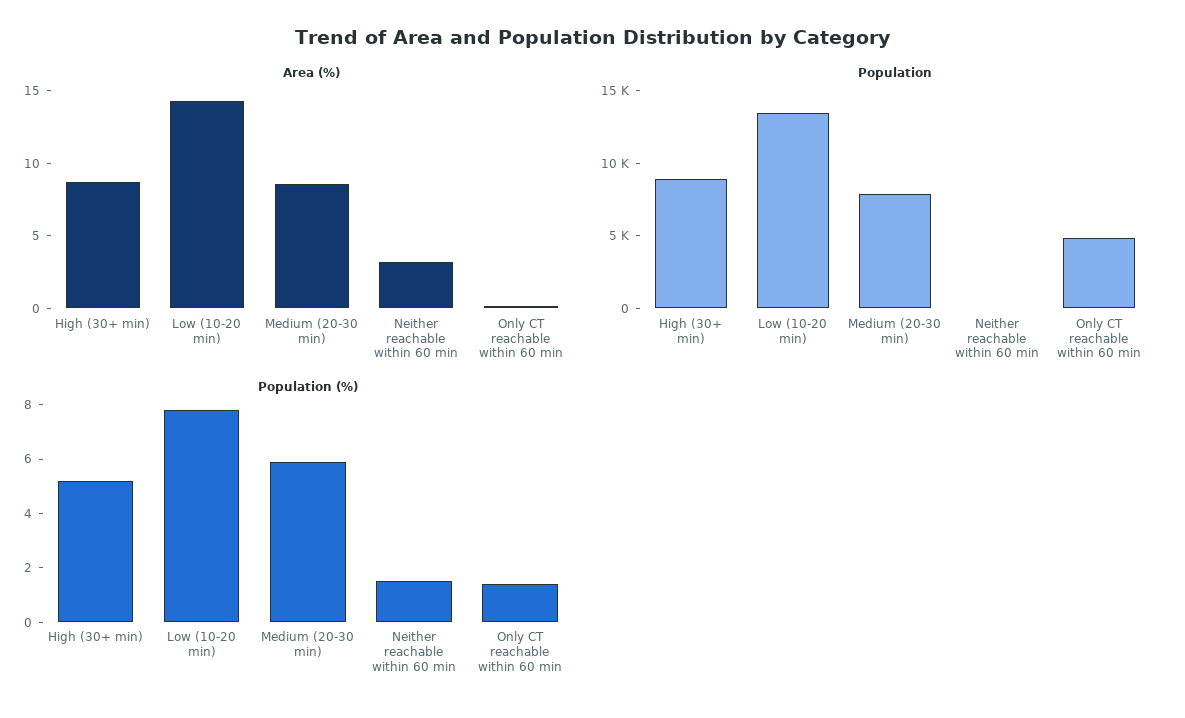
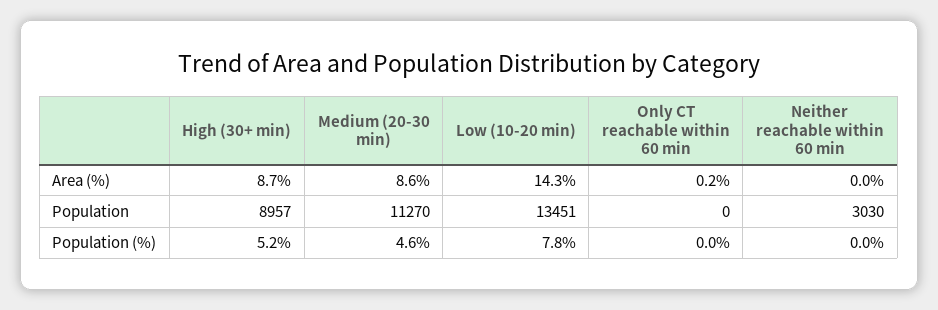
  {
    "Area (%)": {
      "High (30+ min)": 8.7,
      "Low (10-20 min)": 14.3,
      "Medium (20-30 min)": 8.6,
-     "Neither reachable within 60 min": 3,
+     "Neither reachable within 60 min": 0,
      "Only CT reachable within 60 min": 0.2
    },
    "Population": {
      "High (30+ min)": 8957,
      "Low (10-20 min)": 13451,
-     "Medium (20-30 min)": 8000,
+     "Medium (20-30 min)": 11270,
-     "Neither reachable within 60 min": 0,
+     "Neither reachable within 60 min": 3030,
-     "Only CT reachable within 60 min": 5000
+     "Only CT reachable within 60 min": 0
    },
    "Population (%)": {
      "High (30+ min)": 5.2,
      "Low (10-20 min)": 7.8,
-     "Medium (20-30 min)": 6,
+     "Medium (20-30 min)": 4.6,
-     "Neither reachable within 60 min": 1.5,
+     "Neither reachable within 60 min": 0,
-     "Only CT reachable within 60 min": 1.5
+     "Only CT reachable within 60 min": 0
    }
  }

